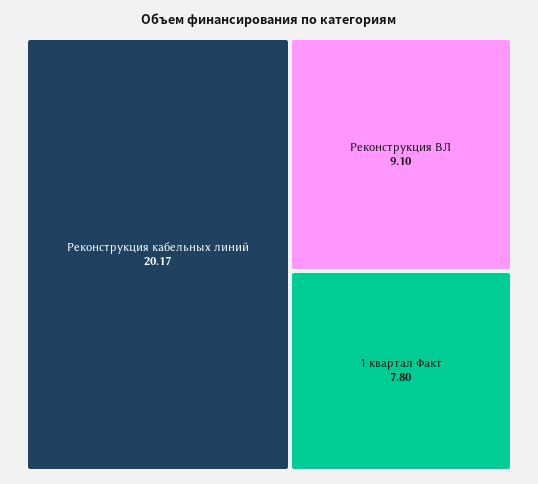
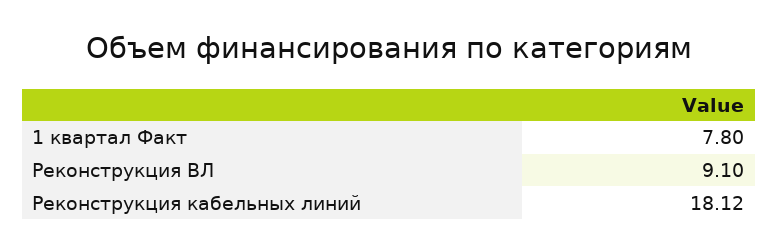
  {
-   "Реконструкция кабельных линий": 20.17,
+   "Реконструкция кабельных линий": 18.12,
    "Реконструкция ВЛ": 9.1,
    "1 квартал Факт": 7.8
  }

